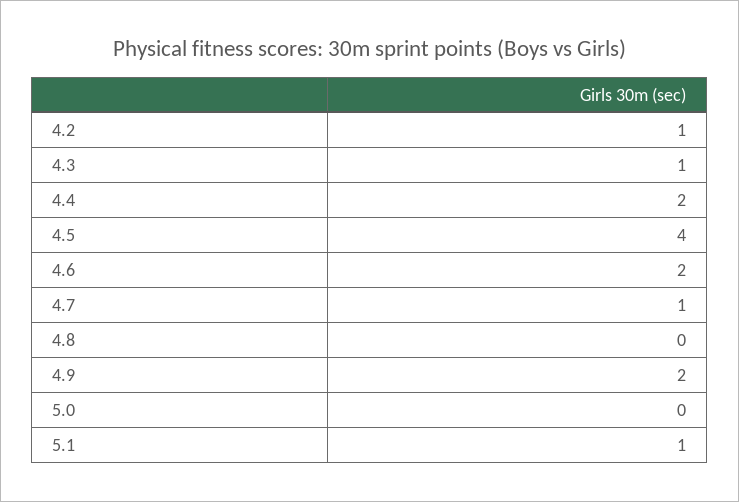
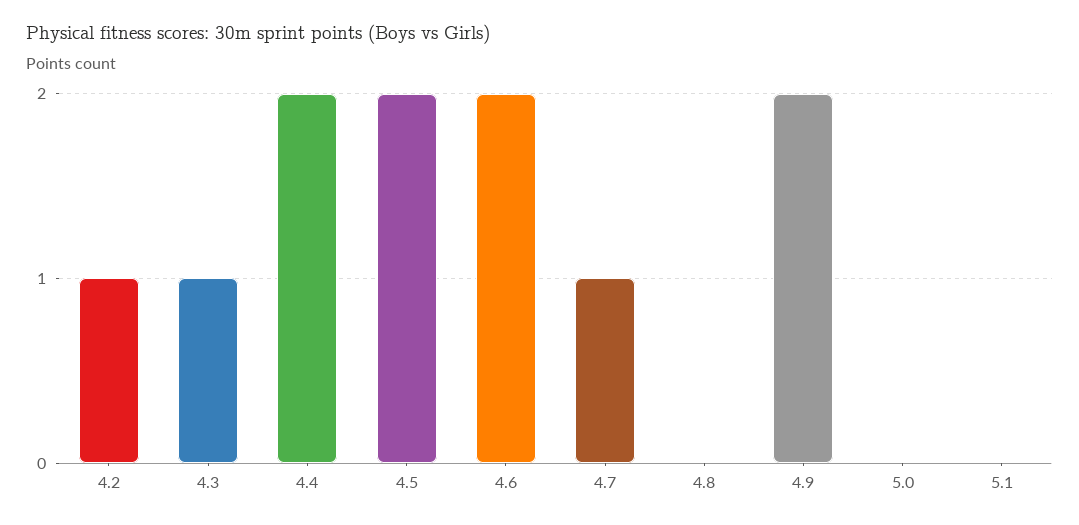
  {
    "4.2": 1,
    "4.3": 1,
    "4.4": 2,
-   "4.5": 4,
+   "4.5": 2,
    "4.6": 2,
    "4.7": 1,
    "4.8": 0,
    "4.9": 2,
    "5.0": 0,
-   "5.1": 1
+   "5.1": 0
  }

